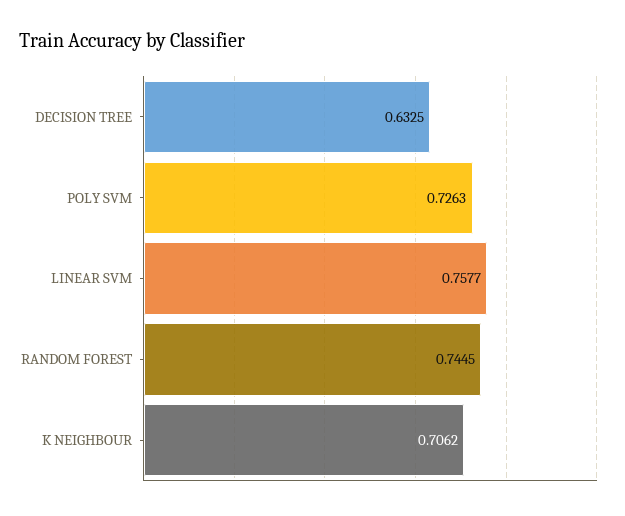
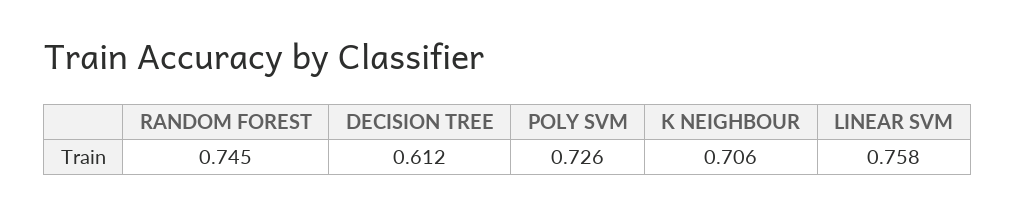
  {
-   "DECISION TREE": 0.6325,
+   "DECISION TREE": 0.612,
    "POLY SVM": 0.7263,
    "LINEAR SVM": 0.7577,
    "RANDOM FOREST": 0.7445,
    "K NEIGHBOUR": 0.7062
  }

